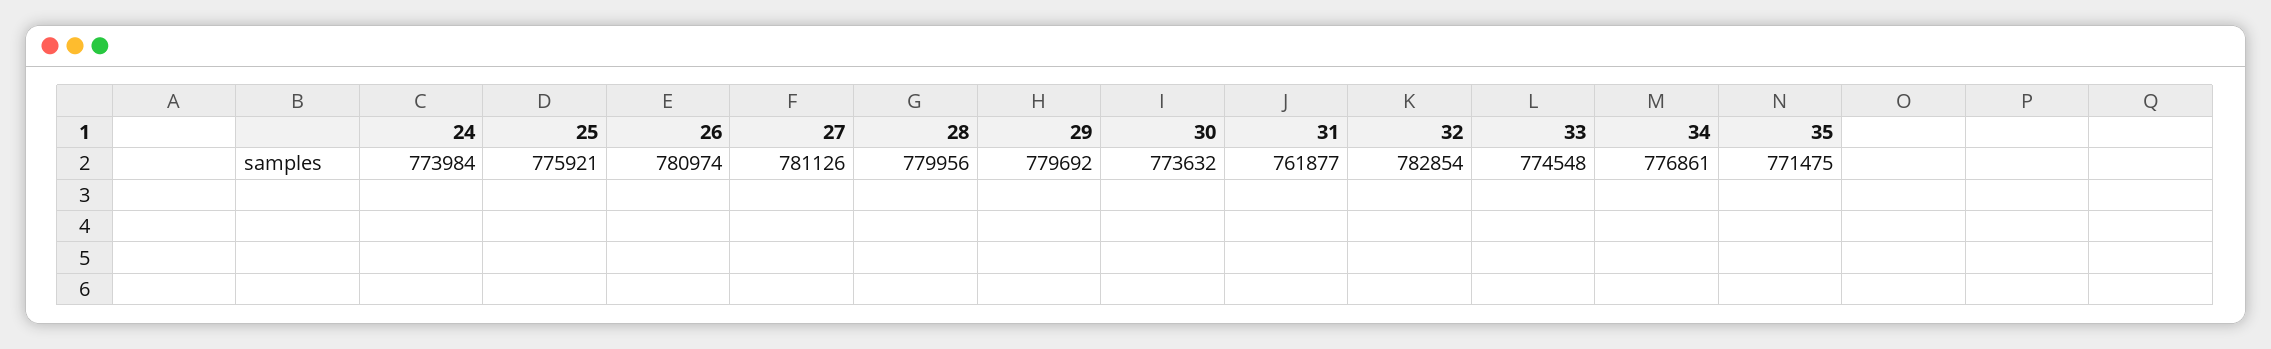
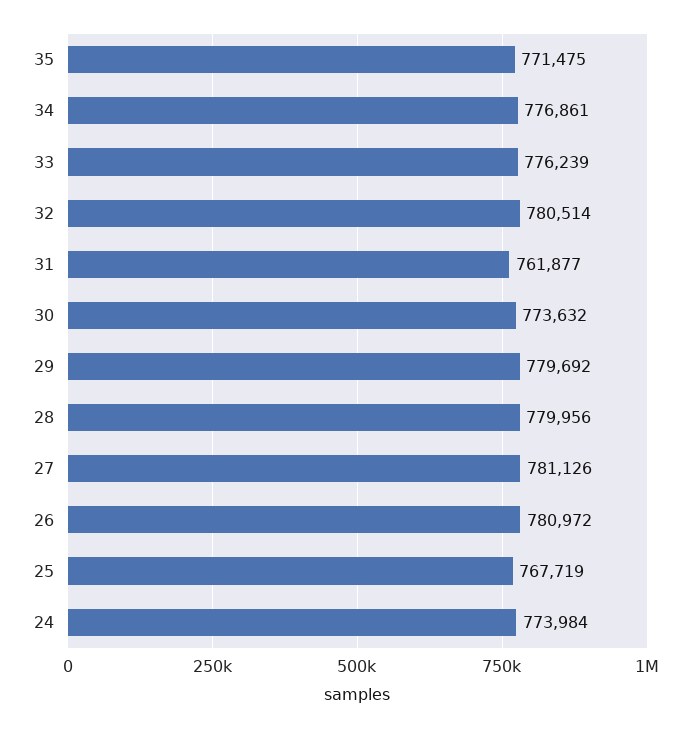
  {
    "24": 773984,
-   "25": 775921,
+   "25": 767719,
-   "26": 780974,
+   "26": 780972,
    "27": 781126,
    "28": 779956,
    "29": 779692,
    "30": 773632,
    "31": 761877,
-   "32": 782854,
+   "32": 780514,
-   "33": 774548,
+   "33": 776239,
    "34": 776861,
    "35": 771475
  }

